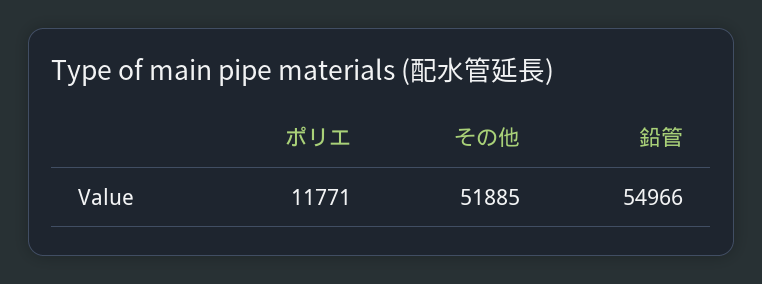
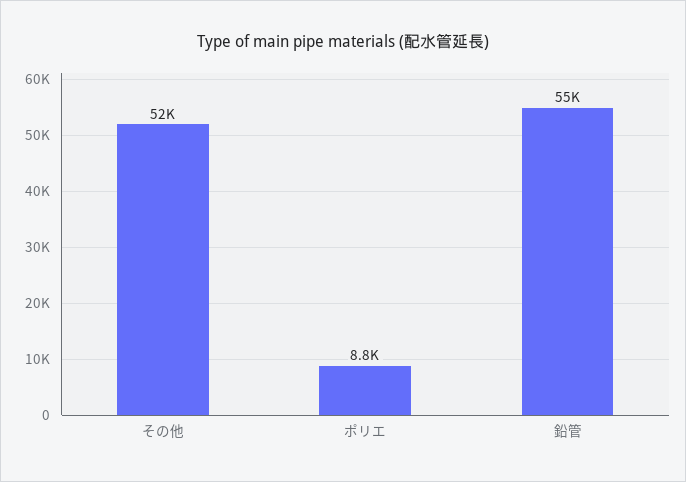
  {
-   "ポリエ": 11771,
+   "ポリエ": 8800,
    "その他": 51885,
    "鉛管": 54966
  }

